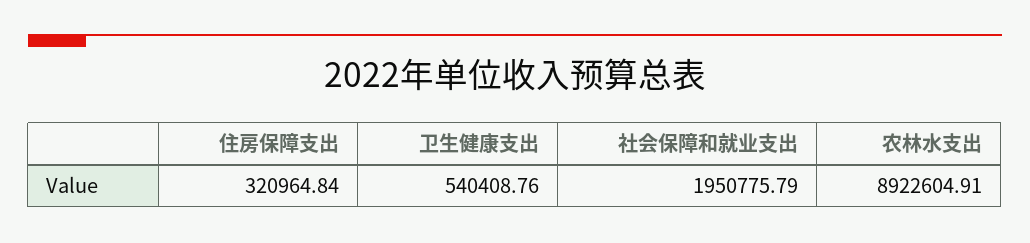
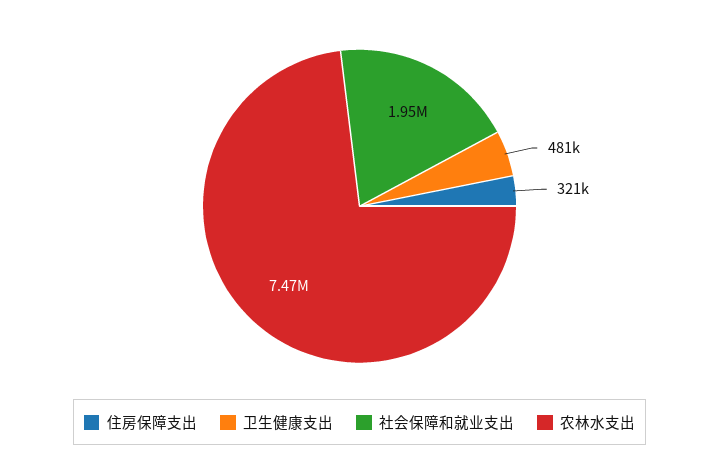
  {
    "住房保障支出": 320964.84,
-   "卫生健康支出": 540408.76,
+   "卫生健康支出": 481000,
    "社会保障和就业支出": 1950775.79,
-   "农林水支出": 8922604.91
+   "农林水支出": 7470000
  }

